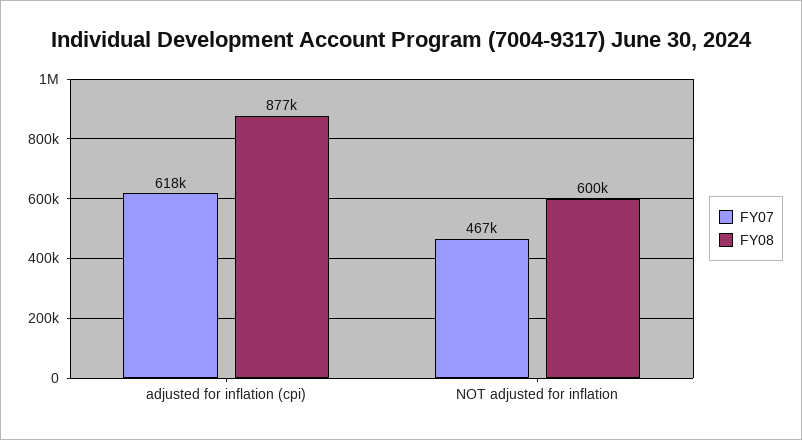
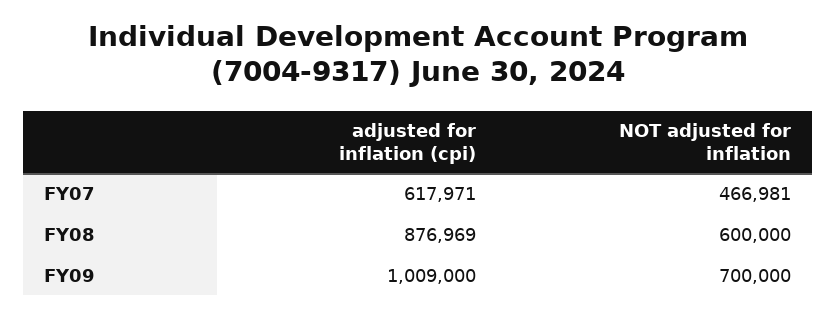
  {
    "FY07": {
      "adjusted for inflation (cpi)": 617971,
      "NOT adjusted for inflation": 466981
    },
    "FY08": {
      "adjusted for inflation (cpi)": 876969,
      "NOT adjusted for inflation": 600000
-   }
+   },
+   "FY09": {
+     "adjusted for inflation (cpi)": 1009000,
+     "NOT adjusted for inflation": 700000
+   }
  }

